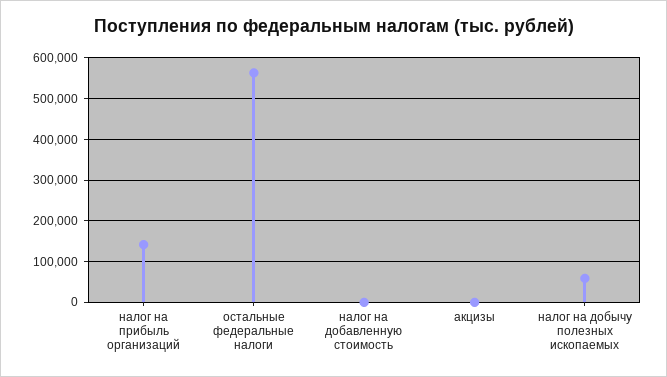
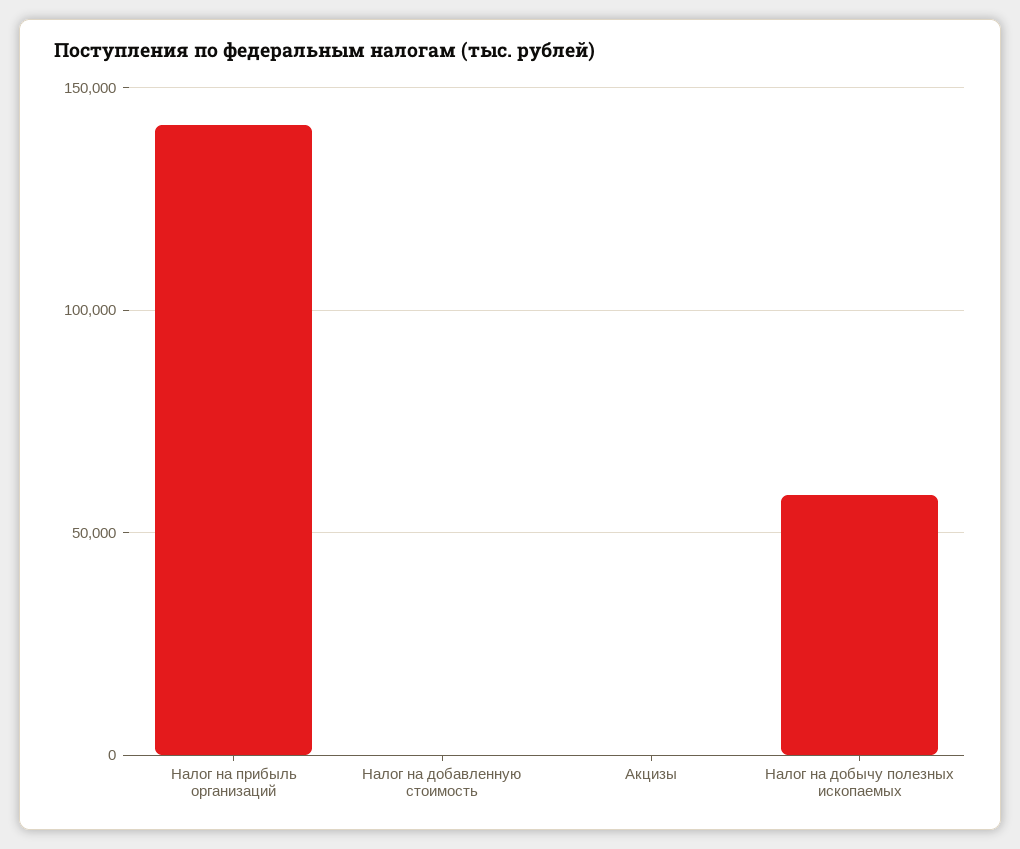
  {
    "налог на прибыль организаций": 140000,
-   "остальные федеральные налоги": 560000,
    "налог на добавленную стоимость": 0,
    "акцизы": 0,
    "налог на добычу полезных ископаемых": 60000
  }

